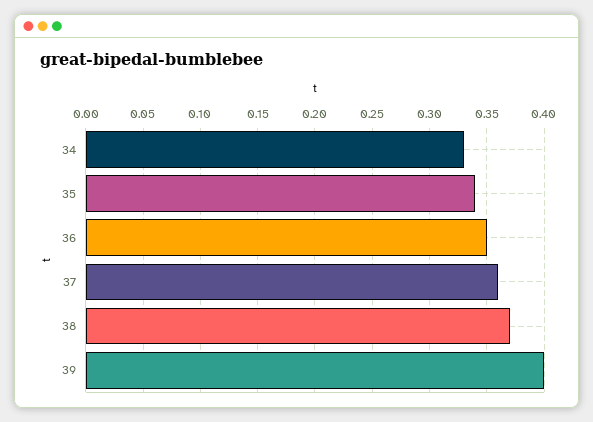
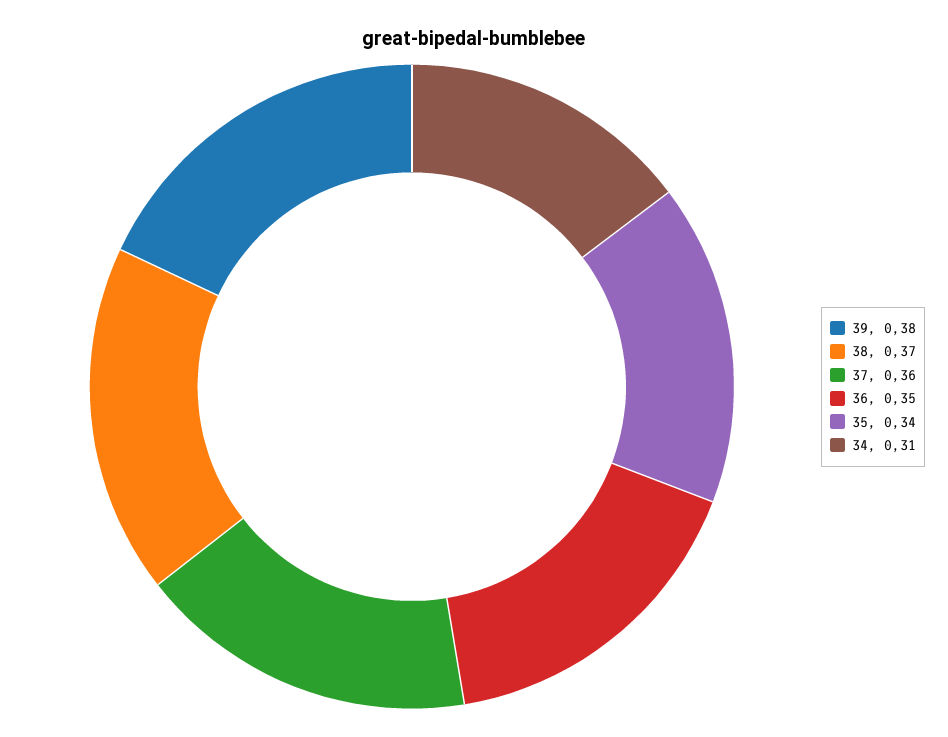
  {
-   "34": 0.33,
+   "34": 0.31,
    "35": 0.34,
    "36": 0.35,
    "37": 0.36,
    "38": 0.37,
-   "39": 0.4
+   "39": 0.38
  }

